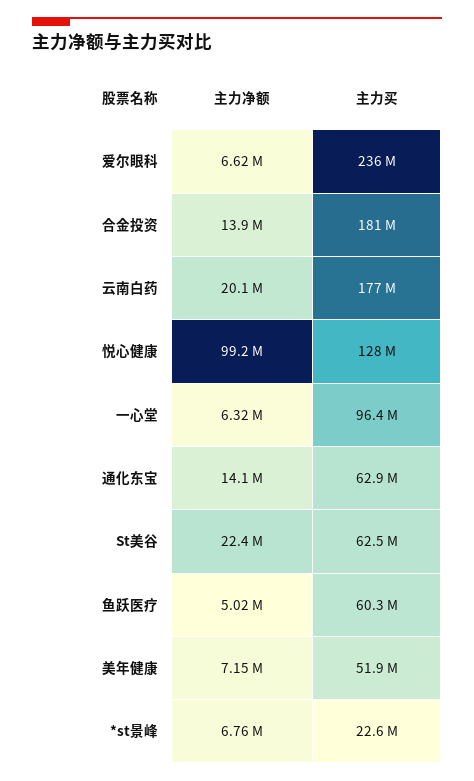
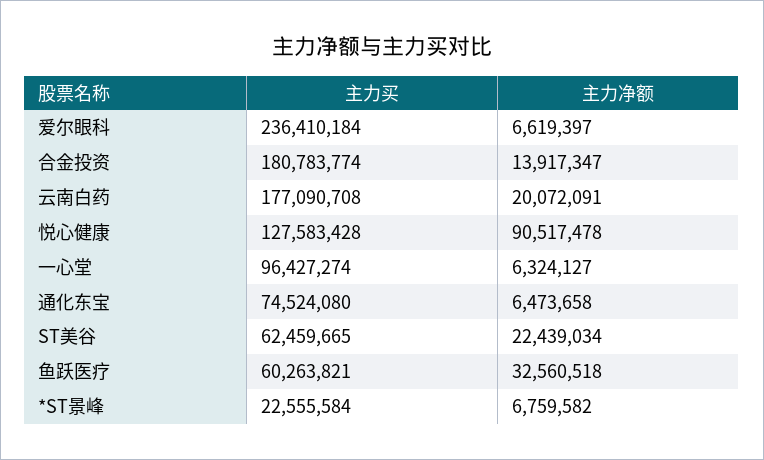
  {
    "主力净额": {
      "爱尔眼科": 6619397,
      "合金投资": 13917347,
      "云南白药": 20072091,
-     "悦心健康": 99200000,
+     "悦心健康": 90517478,
      "一心堂": 6324127,
-     "通化东宝": 14100000,
+     "通化东宝": 6473658,
      "St美谷": 22439034,
-     "鱼跃医疗": 5020000,
+     "鱼跃医疗": 32560518,
-     "美年健康": 7150000,
      "*st景峰": 6759582
    },
    "主力买": {
      "爱尔眼科": 236410184,
      "合金投资": 180783774,
      "云南白药": 177090708,
      "悦心健康": 127583428,
      "一心堂": 96427274,
-     "通化东宝": 62900000,
+     "通化东宝": 74524080,
      "St美谷": 62459665,
      "鱼跃医疗": 60263821,
-     "美年健康": 51900000,
      "*st景峰": 22555584
    }
  }

